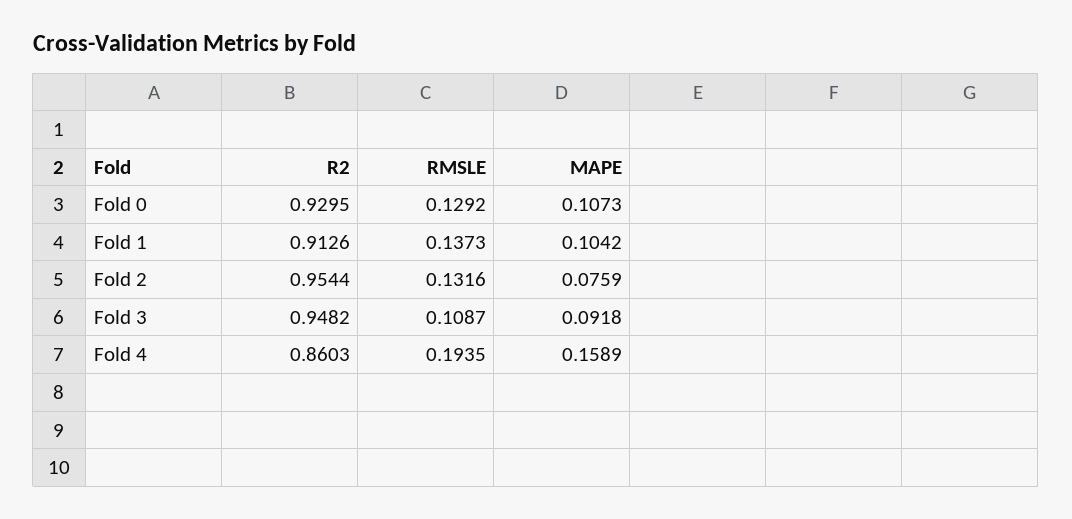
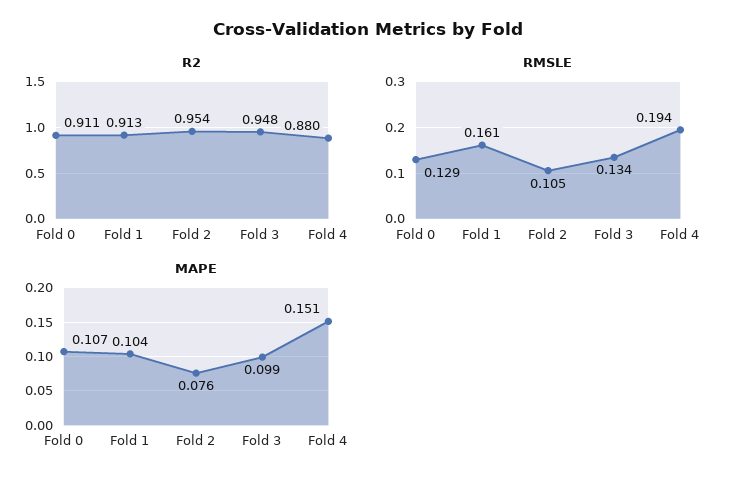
  {
    "R2": {
-     "Fold 0": 0.9295,
+     "Fold 0": 0.911,
      "Fold 1": 0.9126,
      "Fold 2": 0.9544,
      "Fold 3": 0.9482,
-     "Fold 4": 0.8603
+     "Fold 4": 0.88
    },
    "RMSLE": {
      "Fold 0": 0.1292,
-     "Fold 1": 0.1373,
+     "Fold 1": 0.161,
-     "Fold 2": 0.1316,
+     "Fold 2": 0.105,
-     "Fold 3": 0.1087,
+     "Fold 3": 0.134,
      "Fold 4": 0.1935
    },
    "MAPE": {
      "Fold 0": 0.1073,
      "Fold 1": 0.1042,
      "Fold 2": 0.0759,
-     "Fold 3": 0.0918,
+     "Fold 3": 0.099,
-     "Fold 4": 0.1589
+     "Fold 4": 0.151
    }
  }

